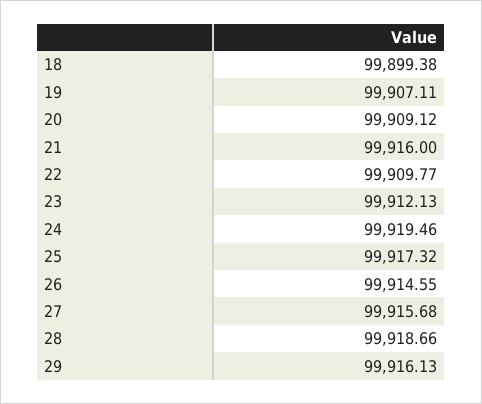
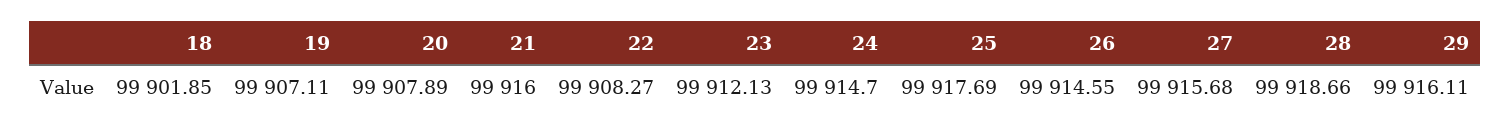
  {
-   "18": 99899.38,
+   "18": 99901.85,
    "19": 99907.11,
-   "20": 99909.12,
+   "20": 99907.89,
    "21": 99916,
-   "22": 99909.77,
+   "22": 99908.27,
    "23": 99912.13,
-   "24": 99919.46,
+   "24": 99914.7,
-   "25": 99917.32,
+   "25": 99917.69,
    "26": 99914.55,
    "27": 99915.68,
    "28": 99918.66,
-   "29": 99916.13
+   "29": 99916.11
  }

